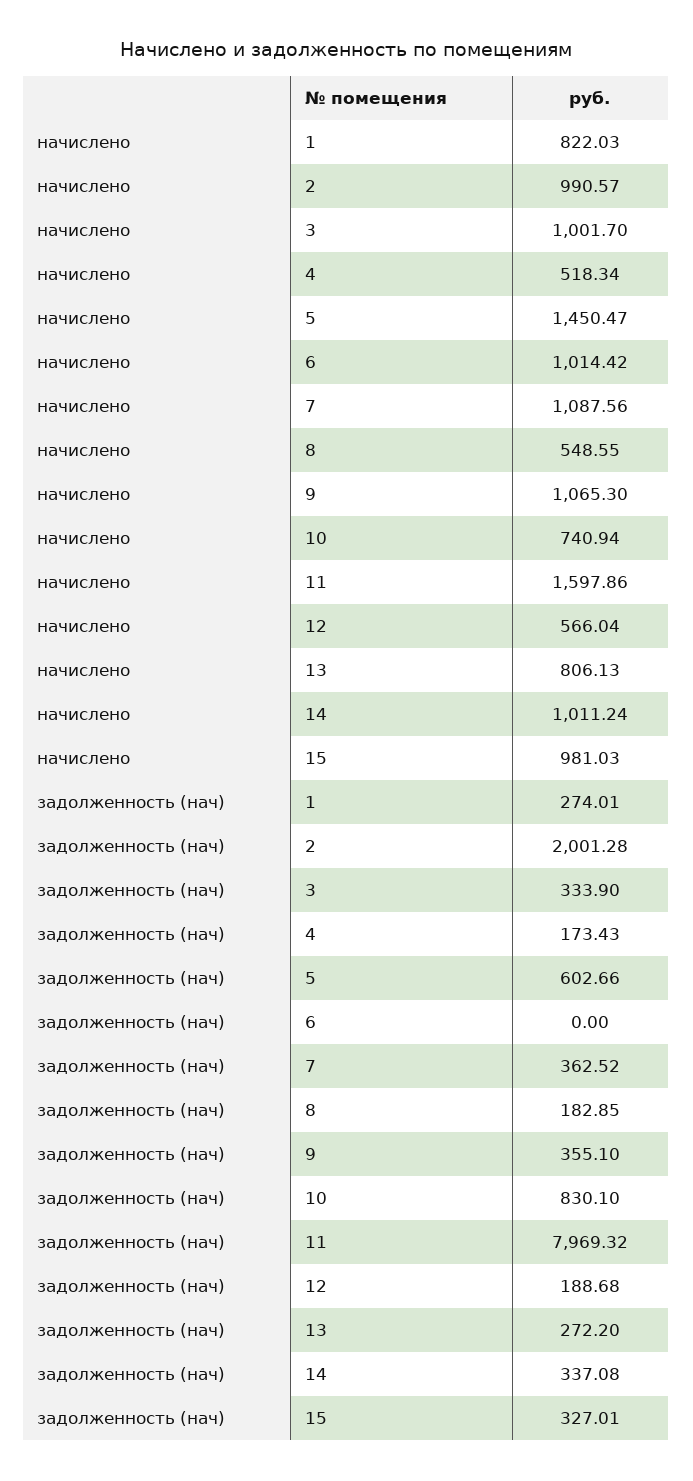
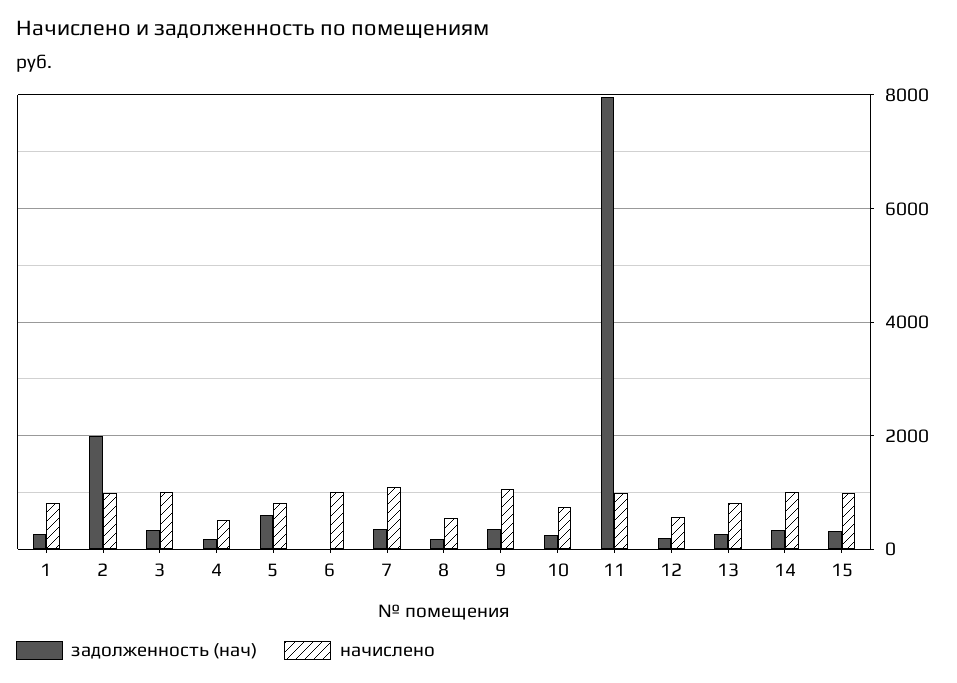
  {
    "начислено": {
      "1": 822.03,
      "2": 990.57,
      "3": 1001.7,
      "4": 518.34,
-     "5": 1450.47,
+     "5": 800,
      "6": 1014.42,
      "7": 1087.56,
      "8": 548.55,
      "9": 1065.3,
      "10": 740.94,
-     "11": 1597.86,
+     "11": 1000,
      "12": 566.04,
      "13": 806.13,
      "14": 1011.24,
      "15": 981.03
    },
    "задолженность (нач)": {
      "1": 274.01,
      "2": 2001.28,
      "3": 333.9,
      "4": 173.43,
      "5": 602.66,
      "6": 0,
      "7": 362.52,
      "8": 182.85,
      "9": 355.1,
-     "10": 830.1,
+     "10": 200,
      "11": 7969.32,
      "12": 188.68,
      "13": 272.2,
      "14": 337.08,
      "15": 327.01
    }
  }

